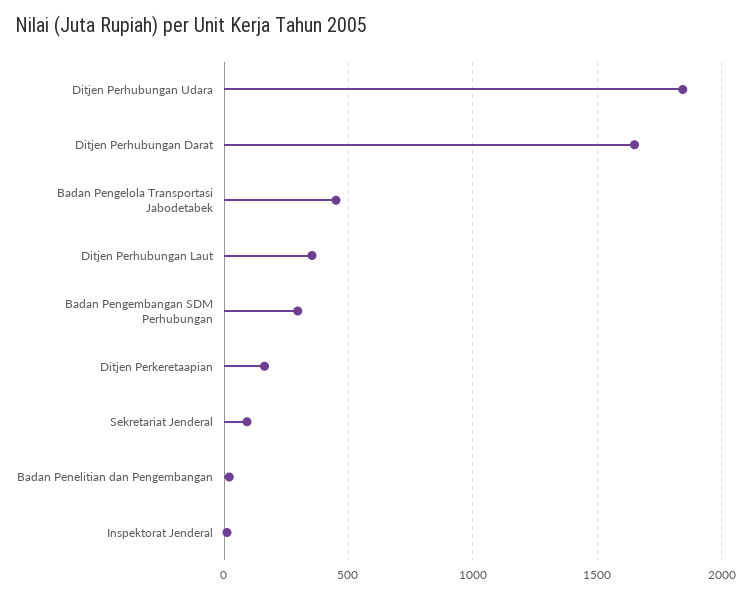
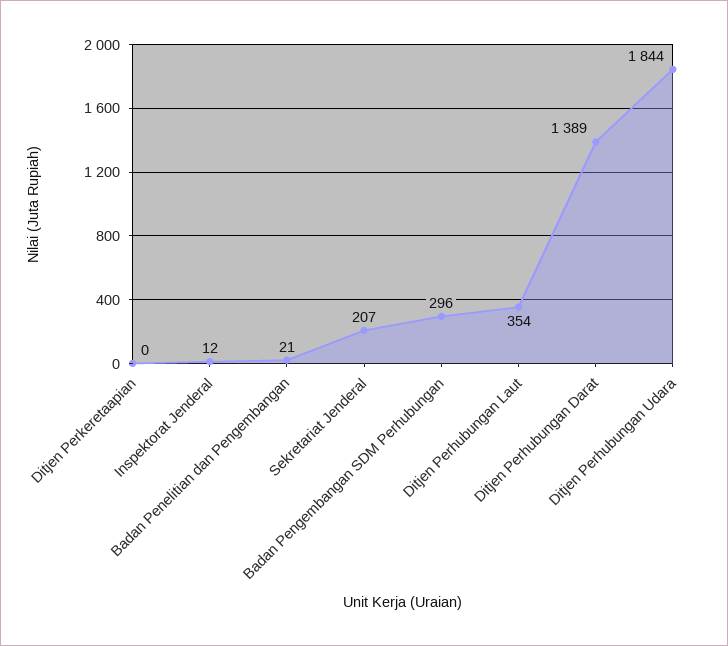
  {
    "Ditjen Perhubungan Udara": 1844,
-   "Ditjen Perhubungan Darat": 1650,
+   "Ditjen Perhubungan Darat": 1389,
-   "Badan Pengelola Transportasi Jabodetabek": 450,
    "Ditjen Perhubungan Laut": 354,
    "Badan Pengembangan SDM Perhubungan": 296,
-   "Ditjen Perkeretaapian": 150,
+   "Ditjen Perkeretaapian": 0,
-   "Sekretariat Jenderal": 100,
+   "Sekretariat Jenderal": 207,
    "Badan Penelitian dan Pengembangan": 21,
    "Inspektorat Jenderal": 12
  }

